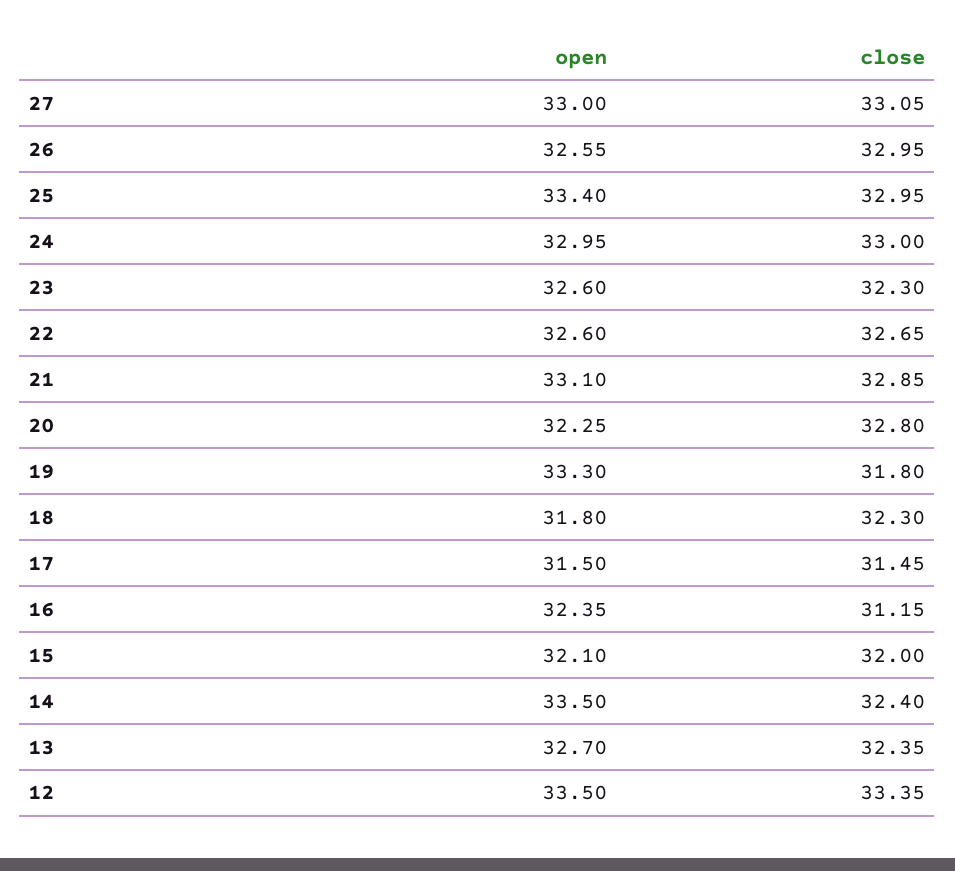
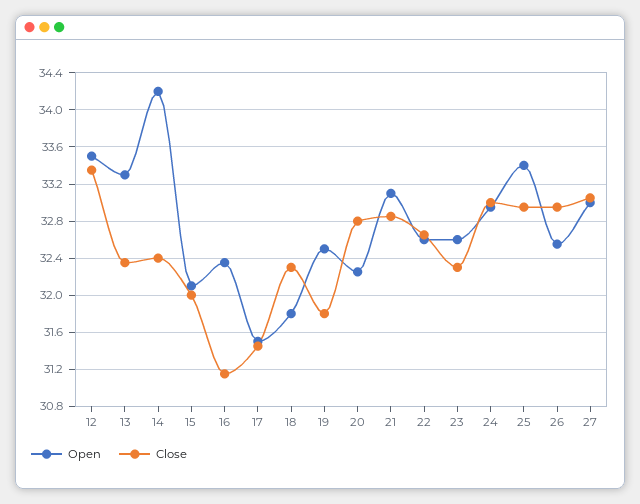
  {
    "open": {
      "27": 33,
      "26": 32.55,
      "25": 33.4,
      "24": 32.95,
      "23": 32.6,
      "22": 32.6,
      "21": 33.1,
      "20": 32.25,
-     "19": 33.3,
+     "19": 32.5,
      "18": 31.8,
      "17": 31.5,
      "16": 32.35,
      "15": 32.1,
-     "14": 33.5,
+     "14": 34.2,
-     "13": 32.7,
+     "13": 33.3,
      "12": 33.5
    },
    "close": {
      "27": 33.05,
      "26": 32.95,
      "25": 32.95,
      "24": 33,
      "23": 32.3,
      "22": 32.65,
      "21": 32.85,
      "20": 32.8,
      "19": 31.8,
      "18": 32.3,
      "17": 31.45,
      "16": 31.15,
      "15": 32,
      "14": 32.4,
      "13": 32.35,
      "12": 33.35
    }
  }

